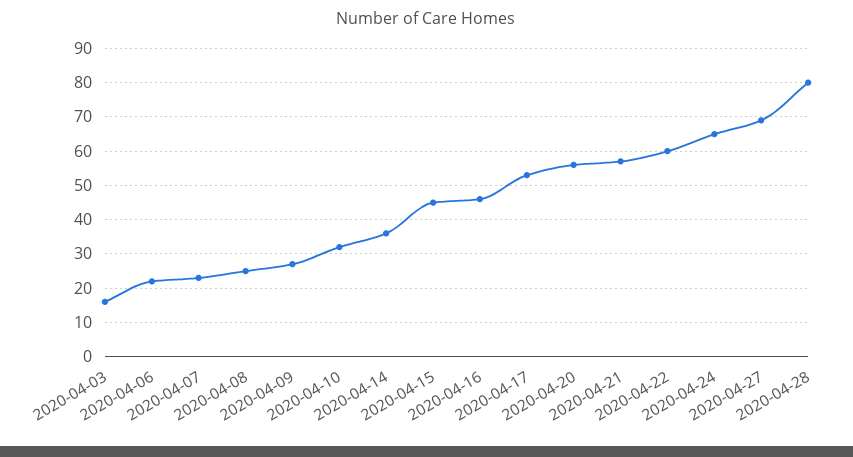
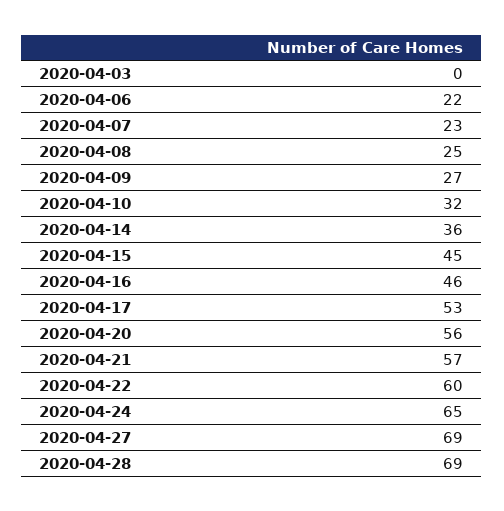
  {
-   "2020-04-03": 15,
+   "2020-04-03": 0,
    "2020-04-06": 22,
    "2020-04-07": 23,
    "2020-04-08": 25,
    "2020-04-09": 27,
    "2020-04-10": 32,
    "2020-04-14": 36,
    "2020-04-15": 45,
    "2020-04-16": 46,
    "2020-04-17": 53,
    "2020-04-20": 56,
    "2020-04-21": 57,
    "2020-04-22": 60,
    "2020-04-24": 65,
    "2020-04-27": 69,
-   "2020-04-28": 80
+   "2020-04-28": 69
  }

